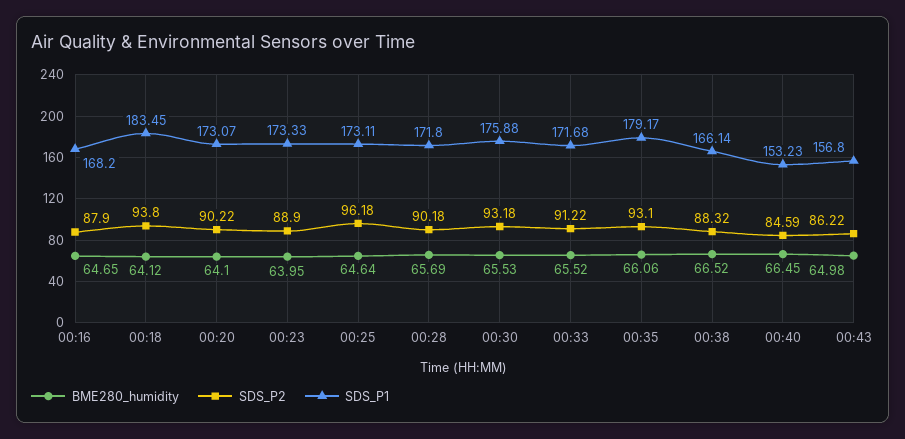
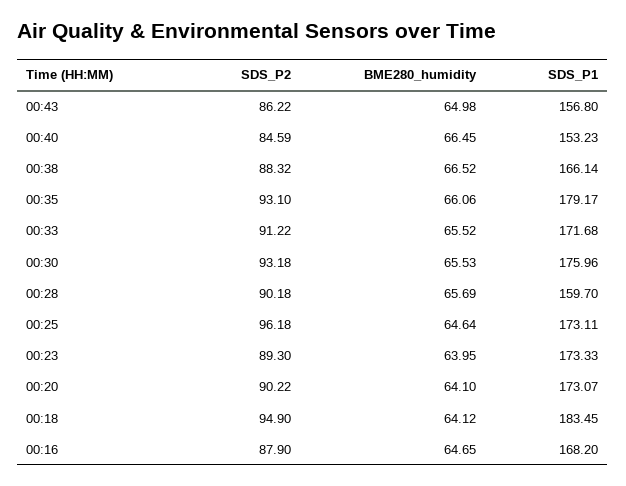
  {
    "BME280_humidity": {
      "00:16": 64.65,
      "00:18": 64.12,
      "00:20": 64.1,
      "00:23": 63.95,
      "00:25": 64.64,
      "00:28": 65.69,
      "00:30": 65.53,
      "00:33": 65.52,
      "00:35": 66.06,
      "00:38": 66.52,
      "00:40": 66.45,
      "00:43": 64.98
    },
    "SDS_P2": {
      "00:16": 87.9,
-     "00:18": 93.8,
+     "00:18": 94.9,
      "00:20": 90.22,
-     "00:23": 88.9,
+     "00:23": 89.3,
      "00:25": 96.18,
      "00:28": 90.18,
      "00:30": 93.18,
      "00:33": 91.22,
      "00:35": 93.1,
      "00:38": 88.32,
      "00:40": 84.59,
      "00:43": 86.22
    },
    "SDS_P1": {
      "00:16": 168.2,
      "00:18": 183.45,
      "00:20": 173.07,
      "00:23": 173.33,
      "00:25": 173.11,
-     "00:28": 171.8,
+     "00:28": 159.7,
-     "00:30": 175.88,
+     "00:30": 175.96,
      "00:33": 171.68,
      "00:35": 179.17,
      "00:38": 166.14,
      "00:40": 153.23,
      "00:43": 156.8
    }
  }

